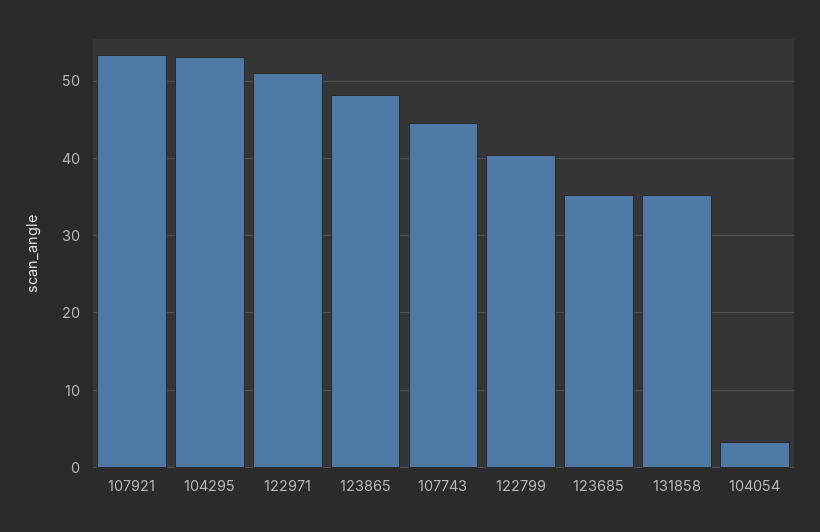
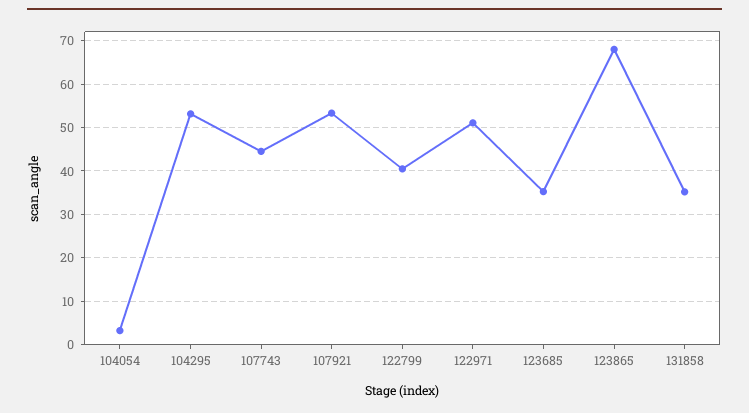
  {
    "107921": 53,
    "104295": 53,
    "122971": 51,
-   "123865": 48,
+   "123865": 68,
    "107743": 45,
    "122799": 40,
    "123685": 35,
    "131858": 35,
    "104054": 3
  }

